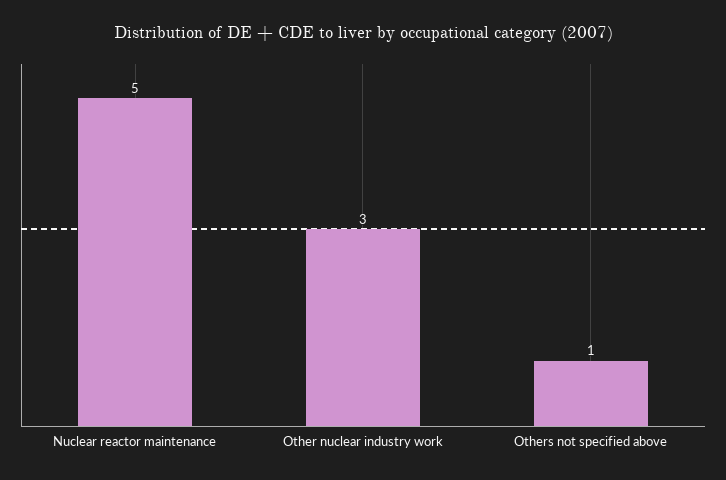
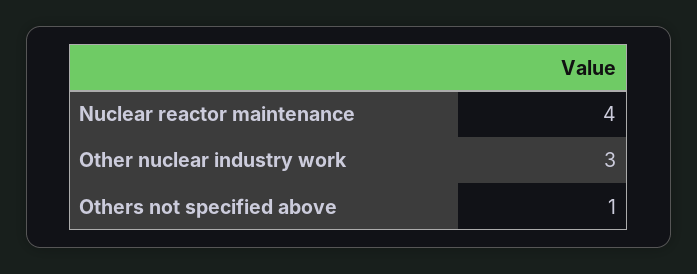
  {
-   "Nuclear reactor maintenance": 5,
+   "Nuclear reactor maintenance": 4,
    "Other nuclear industry work": 3,
    "Others not specified above": 1
  }

